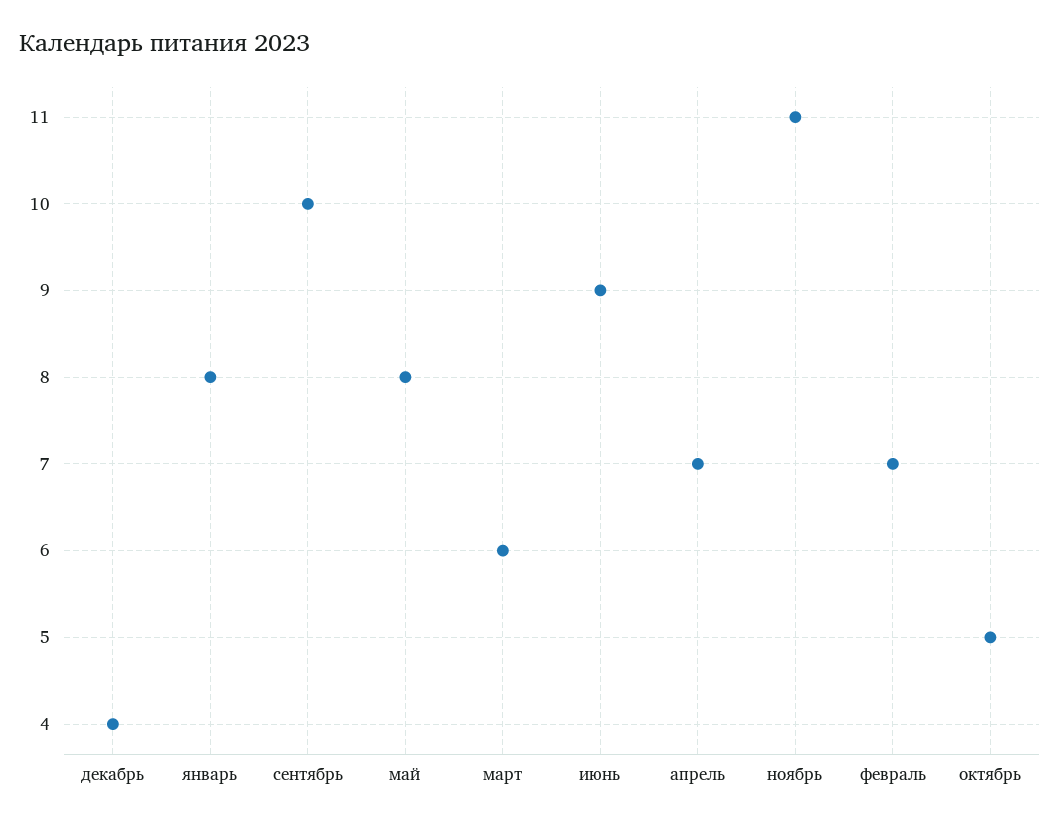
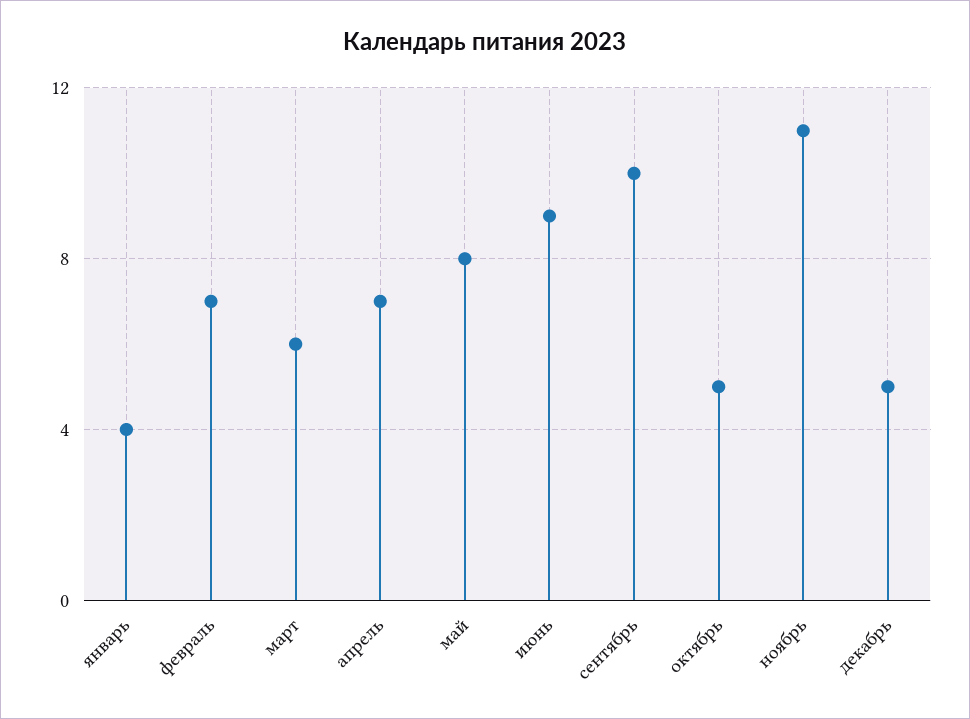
  {
-   "декабрь": 4,
+   "декабрь": 5,
-   "январь": 8,
+   "январь": 4,
    "сентябрь": 10,
    "май": 8,
    "март": 6,
    "июнь": 9,
    "апрель": 7,
    "ноябрь": 11,
    "февраль": 7,
    "октябрь": 5
  }

